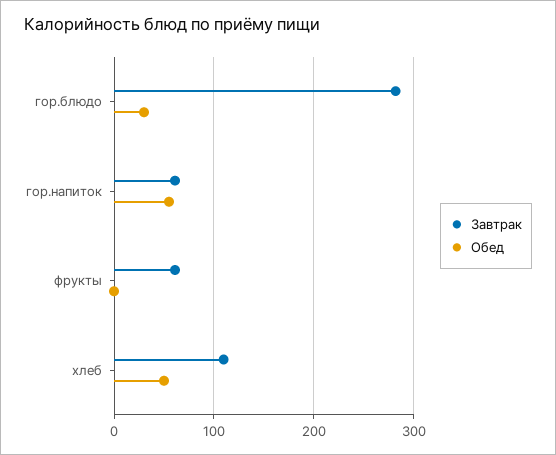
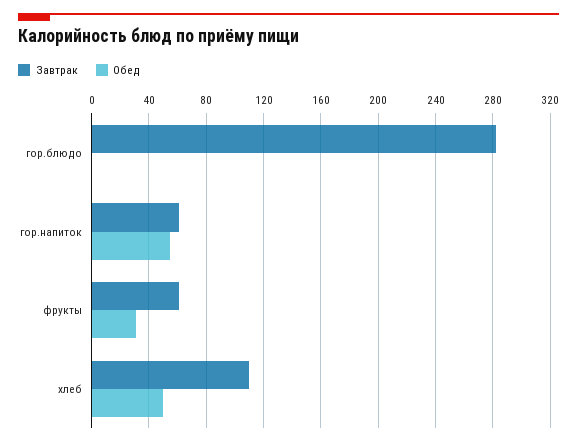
  {
    "Завтрак": {
      "гор.блюдо": 280,
      "гор.напиток": 60,
      "фрукты": 60,
      "хлеб": 110
    },
    "Обед": {
-     "гор.блюдо": 30,
+     "гор.блюдо": 0,
      "гор.напиток": 55,
-     "фрукты": 0,
+     "фрукты": 30,
      "хлеб": 50
    }
  }

